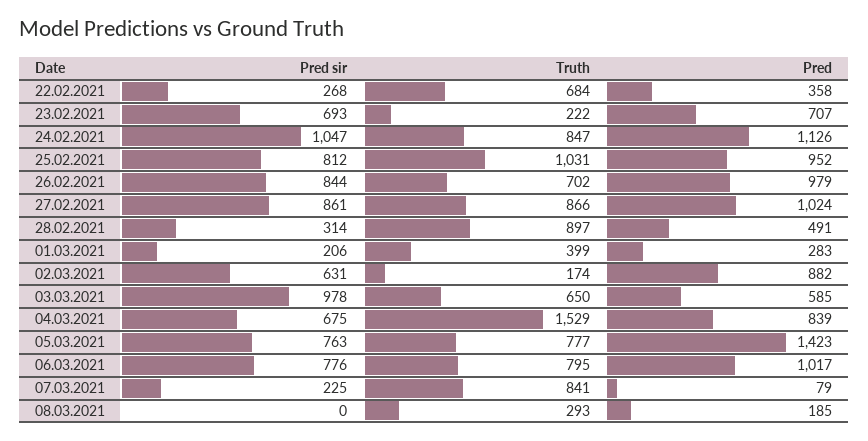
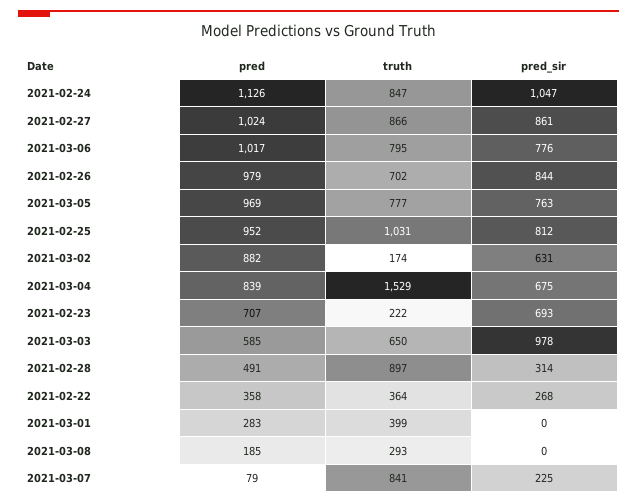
  {
    "Pred sir": {
      "22.02.2021": 268,
      "23.02.2021": 693,
      "24.02.2021": 1047,
      "25.02.2021": 812,
      "26.02.2021": 844,
      "27.02.2021": 861,
      "28.02.2021": 314,
-     "01.03.2021": 206,
+     "01.03.2021": 0,
      "02.03.2021": 631,
      "03.03.2021": 978,
      "04.03.2021": 675,
      "05.03.2021": 763,
      "06.03.2021": 776,
      "07.03.2021": 225,
      "08.03.2021": 0
    },
    "Truth": {
-     "22.02.2021": 684,
+     "22.02.2021": 364,
      "23.02.2021": 222,
      "24.02.2021": 847,
      "25.02.2021": 1031,
      "26.02.2021": 702,
      "27.02.2021": 866,
      "28.02.2021": 897,
      "01.03.2021": 399,
      "02.03.2021": 174,
      "03.03.2021": 650,
      "04.03.2021": 1529,
      "05.03.2021": 777,
      "06.03.2021": 795,
      "07.03.2021": 841,
      "08.03.2021": 293
    },
    "Pred": {
      "22.02.2021": 358,
      "23.02.2021": 707,
      "24.02.2021": 1126,
      "25.02.2021": 952,
      "26.02.2021": 979,
      "27.02.2021": 1024,
      "28.02.2021": 491,
      "01.03.2021": 283,
      "02.03.2021": 882,
      "03.03.2021": 585,
      "04.03.2021": 839,
-     "05.03.2021": 1423,
+     "05.03.2021": 969,
      "06.03.2021": 1017,
      "07.03.2021": 79,
      "08.03.2021": 185
    }
  }

